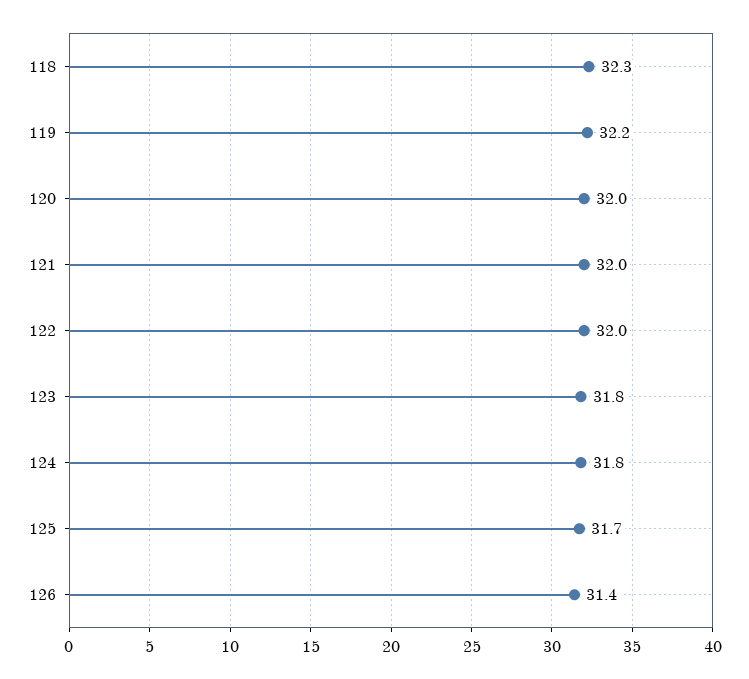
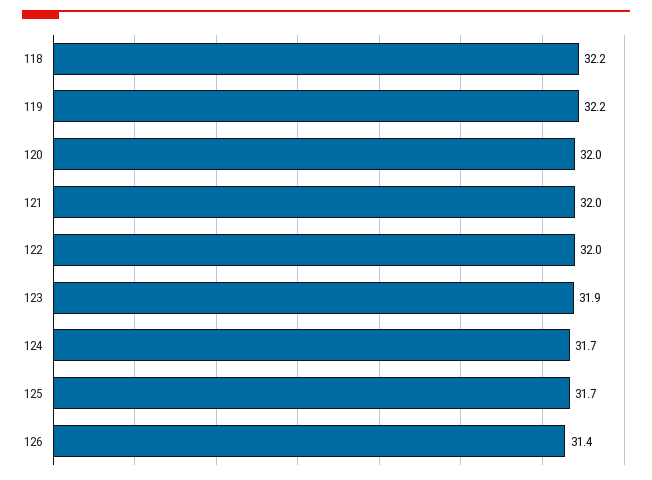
  {
-   "118": 32.3,
+   "118": 32.2,
    "119": 32.2,
    "120": 32,
    "121": 32,
    "122": 32,
-   "123": 31.8,
+   "123": 31.9,
-   "124": 31.8,
+   "124": 31.7,
    "125": 31.7,
    "126": 31.4
  }

